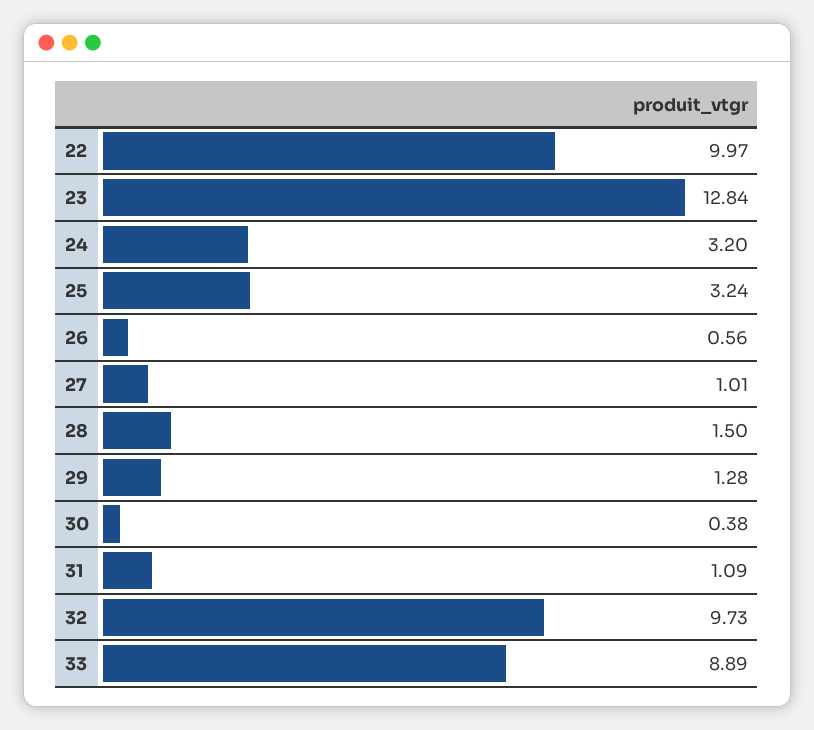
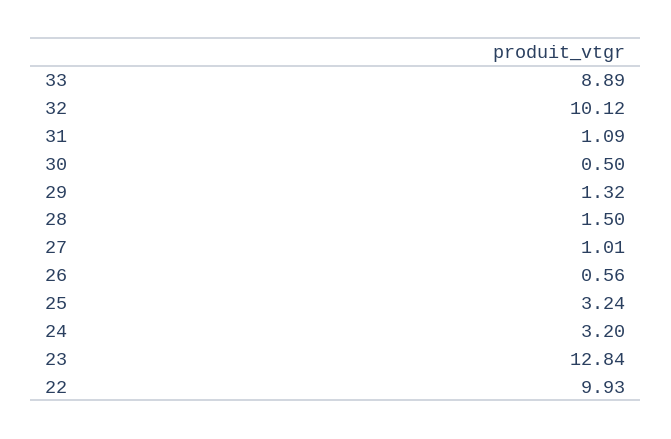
  {
-   "22": 9.97,
+   "22": 9.93,
    "23": 12.84,
    "24": 3.2,
    "25": 3.24,
    "26": 0.56,
    "27": 1.01,
    "28": 1.5,
-   "29": 1.28,
+   "29": 1.32,
-   "30": 0.38,
+   "30": 0.5,
    "31": 1.09,
-   "32": 9.73,
+   "32": 10.12,
    "33": 8.89
  }

